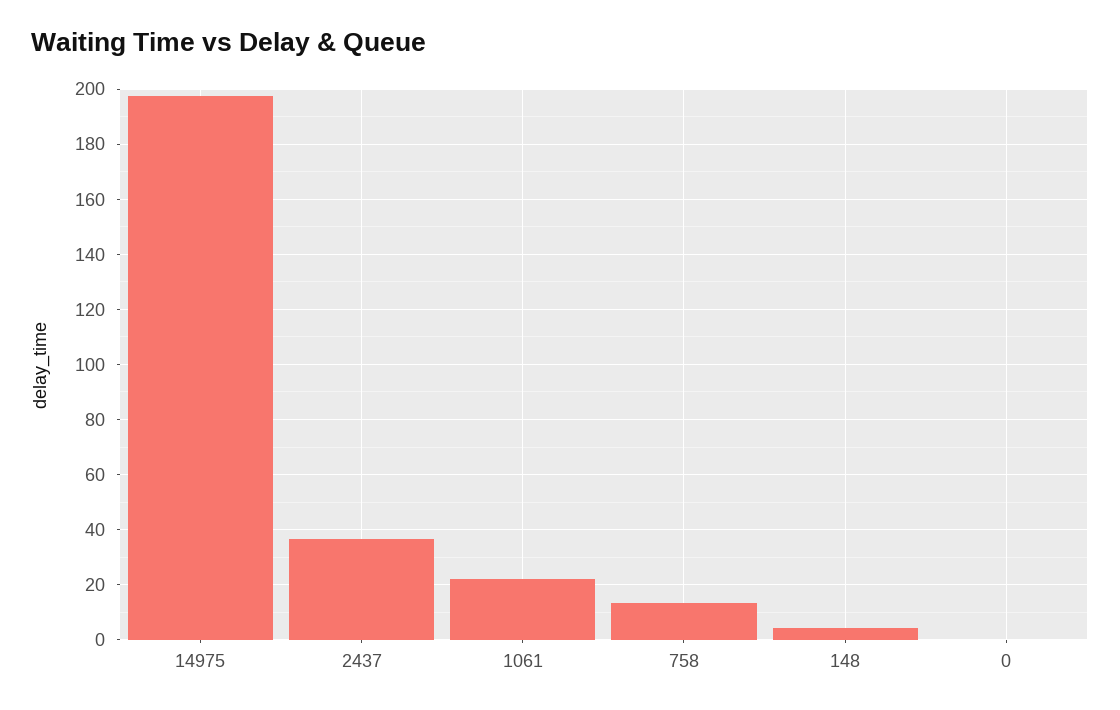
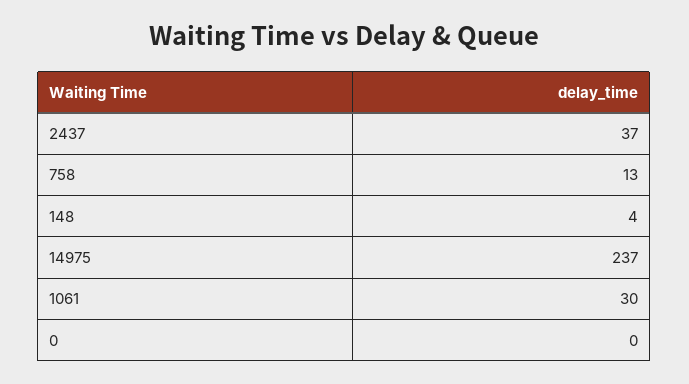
  {
-   "14975": 197.5,
+   "14975": 237,
    "2437": 37,
-   "1061": 22.5,
+   "1061": 30,
    "758": 13,
    "148": 4,
    "0": 0
  }

